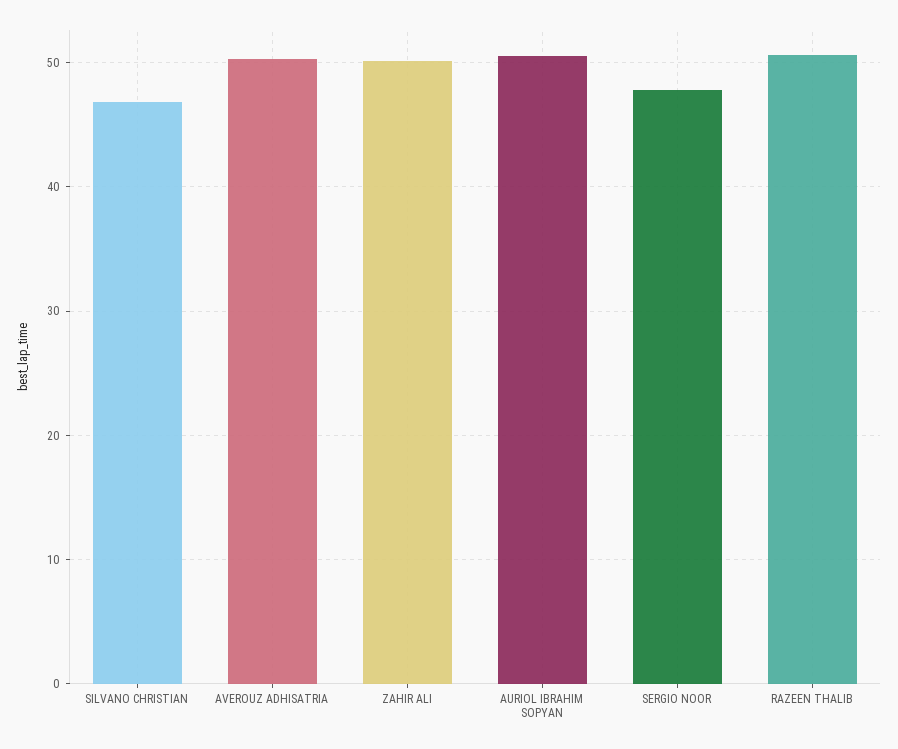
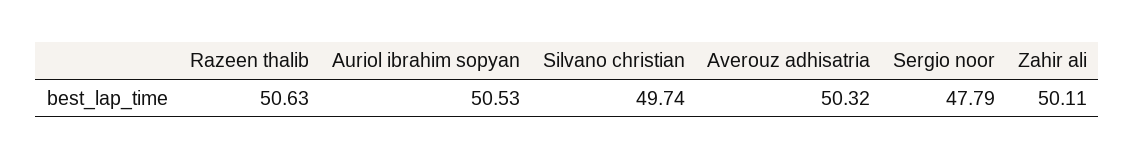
  {
-   "SILVANO CHRISTIAN": 47,
+   "SILVANO CHRISTIAN": 49.74,
    "AVEROUZ ADHISATRIA": 50.32,
    "ZAHIR ALI": 50.11,
    "AURIOL IBRAHIM SOPYAN": 50.53,
    "SERGIO NOOR": 47.79,
    "RAZEEN THALIB": 50.63
  }

